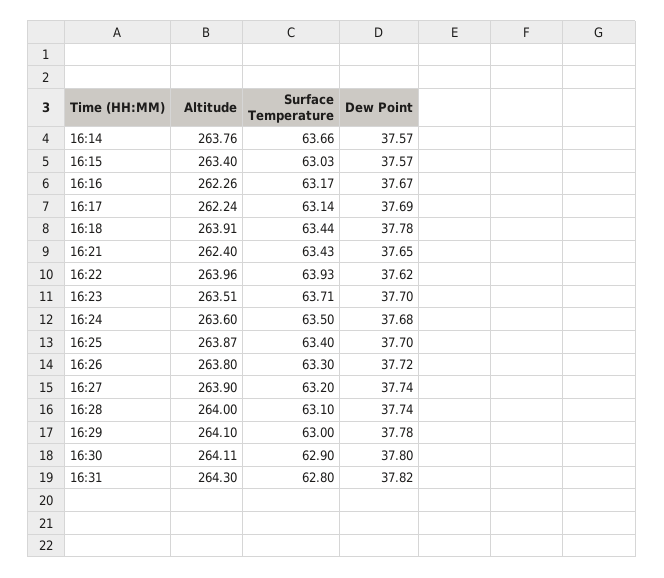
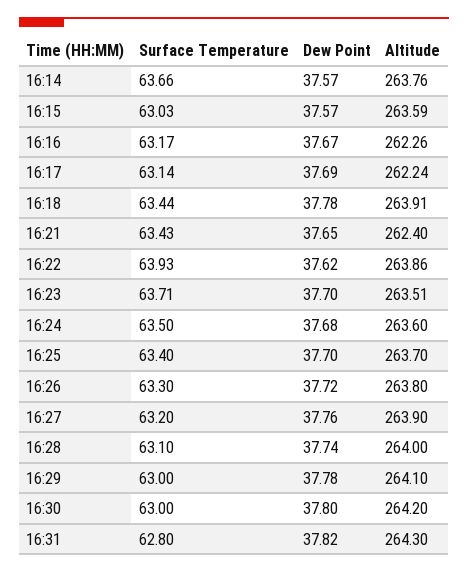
  {
    "Altitude": {
      "16:14": 263.76,
-     "16:15": 263.4,
+     "16:15": 263.59,
      "16:16": 262.26,
      "16:17": 262.24,
      "16:18": 263.91,
      "16:21": 262.4,
-     "16:22": 263.96,
+     "16:22": 263.86,
      "16:23": 263.51,
      "16:24": 263.6,
-     "16:25": 263.87,
+     "16:25": 263.7,
      "16:26": 263.8,
      "16:27": 263.9,
      "16:28": 264,
      "16:29": 264.1,
-     "16:30": 264.11,
+     "16:30": 264.2,
      "16:31": 264.3
    },
    "Surface Temperature": {
      "16:14": 63.66,
      "16:15": 63.03,
      "16:16": 63.17,
      "16:17": 63.14,
      "16:18": 63.44,
      "16:21": 63.43,
      "16:22": 63.93,
      "16:23": 63.71,
      "16:24": 63.5,
      "16:25": 63.4,
      "16:26": 63.3,
      "16:27": 63.2,
      "16:28": 63.1,
      "16:29": 63,
-     "16:30": 62.9,
+     "16:30": 63,
      "16:31": 62.8
    },
    "Dew Point": {
      "16:14": 37.57,
      "16:15": 37.57,
      "16:16": 37.67,
      "16:17": 37.69,
      "16:18": 37.78,
      "16:21": 37.65,
      "16:22": 37.62,
      "16:23": 37.7,
      "16:24": 37.68,
      "16:25": 37.7,
      "16:26": 37.72,
-     "16:27": 37.74,
+     "16:27": 37.76,
      "16:28": 37.74,
      "16:29": 37.78,
      "16:30": 37.8,
      "16:31": 37.82
    }
  }

